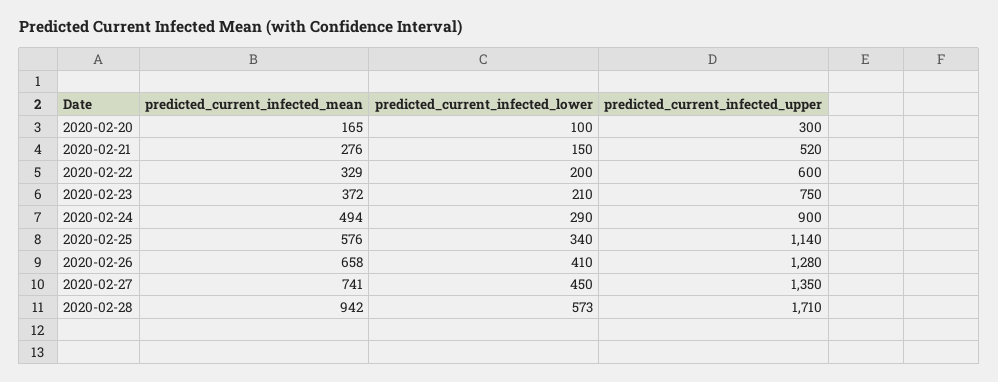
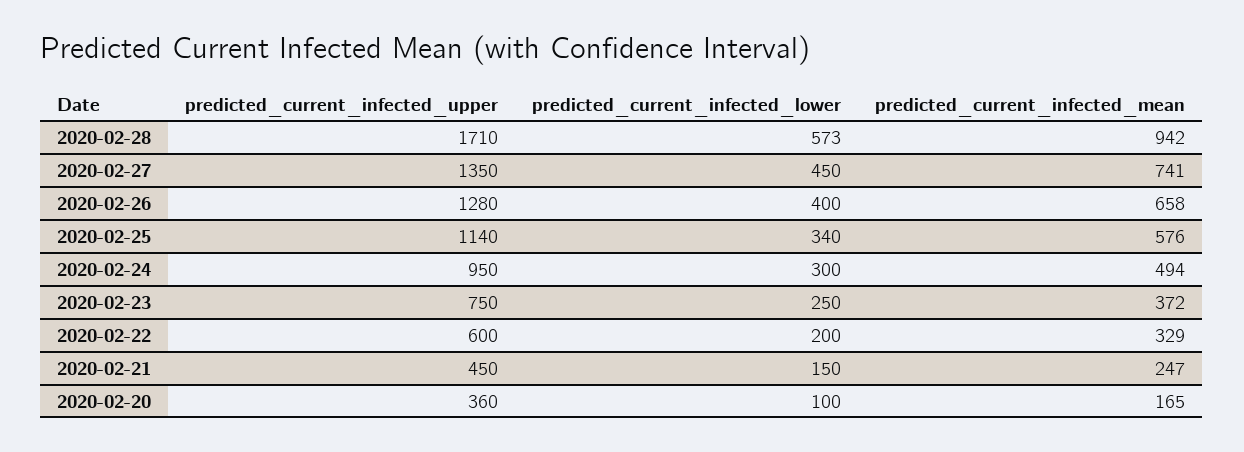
  {
    "predicted_current_infected_mean": {
      "2020-02-20": 165,
-     "2020-02-21": 276,
+     "2020-02-21": 247,
      "2020-02-22": 329,
      "2020-02-23": 372,
      "2020-02-24": 494,
      "2020-02-25": 576,
      "2020-02-26": 658,
      "2020-02-27": 741,
      "2020-02-28": 942
    },
    "predicted_current_infected_lower": {
      "2020-02-20": 100,
      "2020-02-21": 150,
      "2020-02-22": 200,
-     "2020-02-23": 210,
+     "2020-02-23": 250,
-     "2020-02-24": 290,
+     "2020-02-24": 300,
      "2020-02-25": 340,
-     "2020-02-26": 410,
+     "2020-02-26": 400,
      "2020-02-27": 450,
      "2020-02-28": 573
    },
    "predicted_current_infected_upper": {
-     "2020-02-20": 300,
+     "2020-02-20": 360,
-     "2020-02-21": 520,
+     "2020-02-21": 450,
      "2020-02-22": 600,
      "2020-02-23": 750,
-     "2020-02-24": 900,
+     "2020-02-24": 950,
      "2020-02-25": 1140,
      "2020-02-26": 1280,
      "2020-02-27": 1350,
      "2020-02-28": 1710
    }
  }

